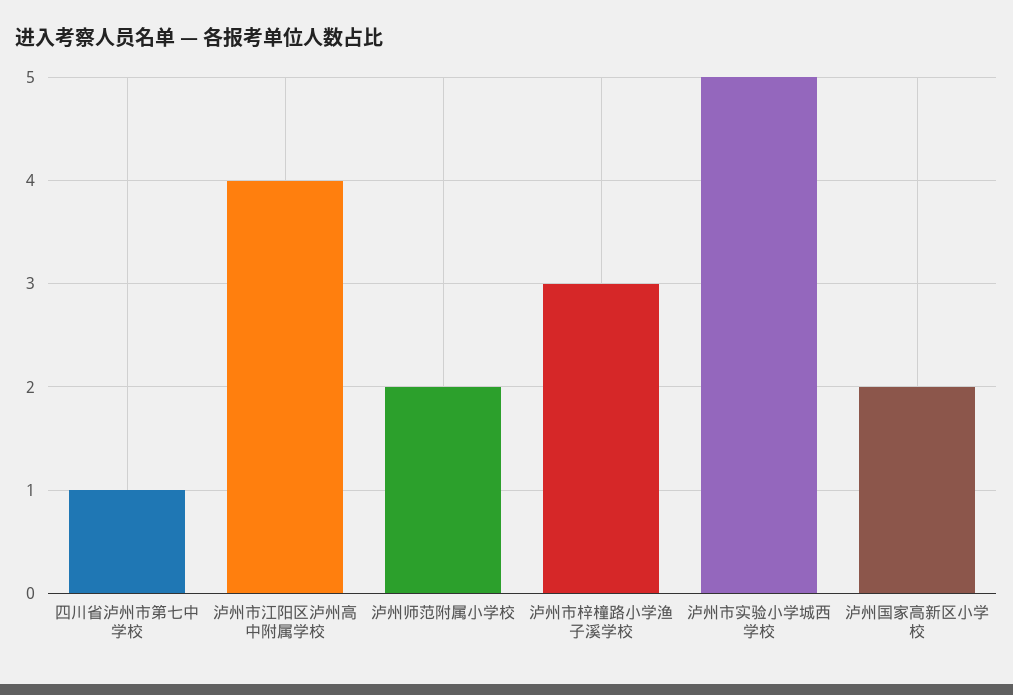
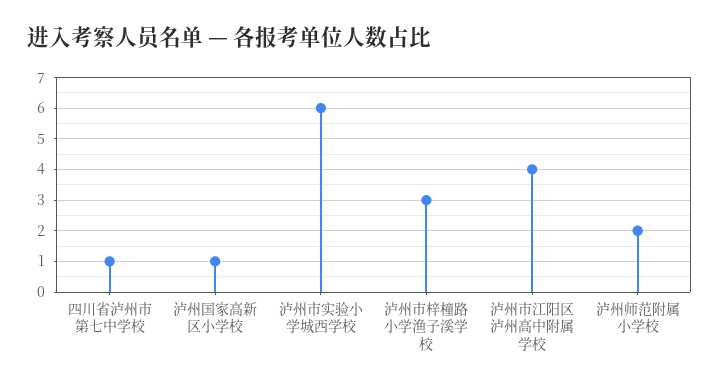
  {
    "四川省泸州市第七中学校": 1,
    "泸州市江阳区泸州高中附属学校": 4,
    "泸州师范附属小学校": 2,
    "泸州市梓橦路小学渔子溪学校": 3,
-   "泸州市实验小学城西学校": 5,
+   "泸州市实验小学城西学校": 6,
-   "泸州国家高新区小学校": 2
+   "泸州国家高新区小学校": 1
  }

